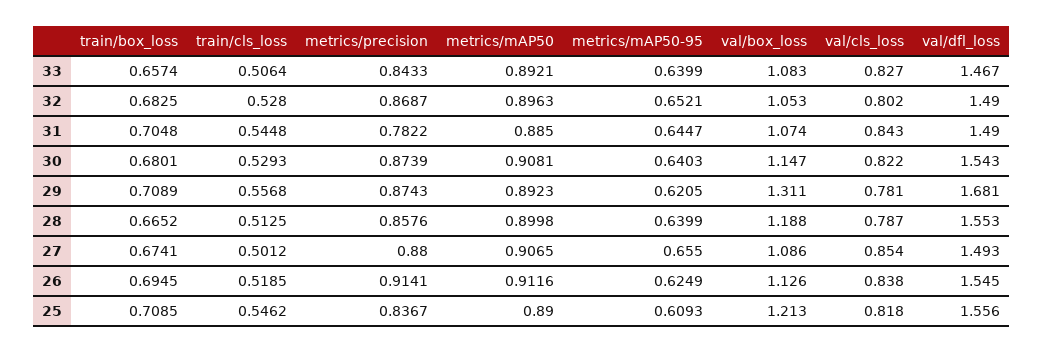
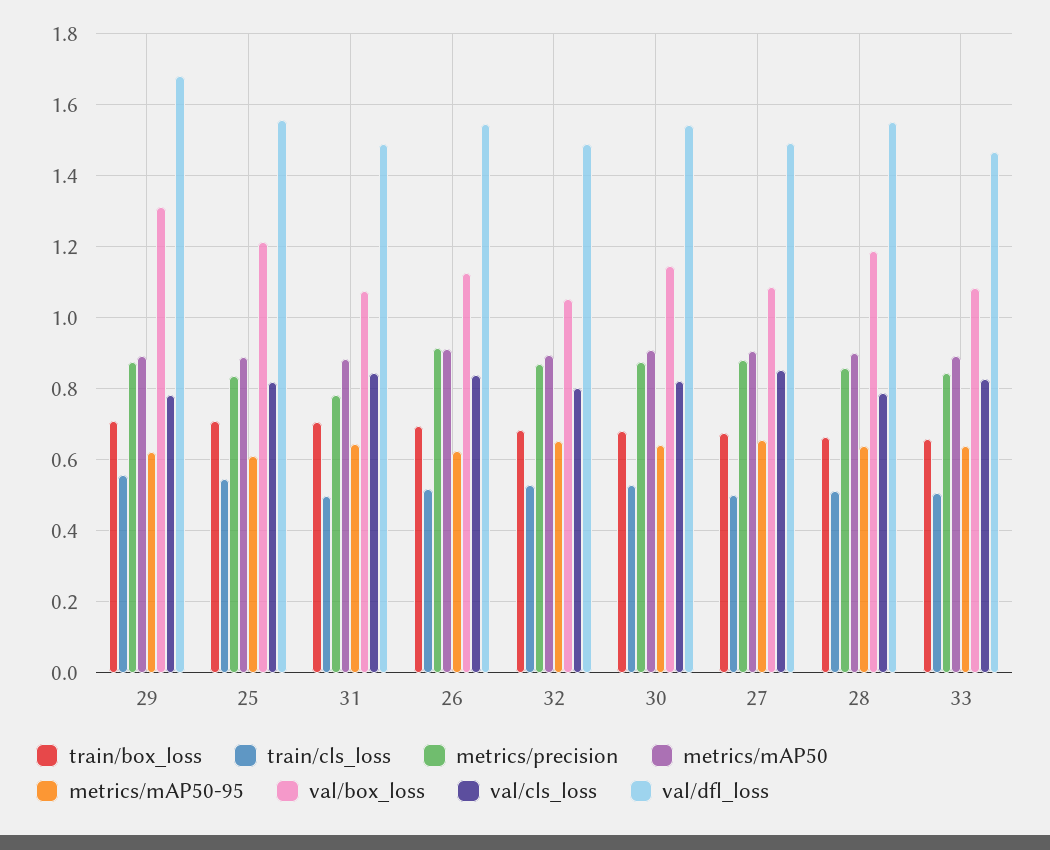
  {
    "train/box_loss": {
      "33": 0.6574,
      "32": 0.6825,
      "31": 0.7048,
      "30": 0.6801,
      "29": 0.7089,
      "28": 0.6652,
      "27": 0.6741,
      "26": 0.6945,
      "25": 0.7085
    },
    "train/cls_loss": {
      "33": 0.5064,
      "32": 0.528,
-     "31": 0.5448,
+     "31": 0.5,
      "30": 0.5293,
      "29": 0.5568,
      "28": 0.5125,
      "27": 0.5012,
      "26": 0.5185,
      "25": 0.5462
    },
    "metrics/precision": {
      "33": 0.8433,
      "32": 0.8687,
      "31": 0.7822,
      "30": 0.8739,
      "29": 0.8743,
      "28": 0.8576,
      "27": 0.88,
      "26": 0.9141,
      "25": 0.8367
    },
    "metrics/mAP50": {
      "33": 0.8921,
      "32": 0.8963,
      "31": 0.885,
      "30": 0.9081,
      "29": 0.8923,
      "28": 0.8998,
      "27": 0.9065,
      "26": 0.9116,
      "25": 0.89
    },
    "metrics/mAP50-95": {
      "33": 0.6399,
      "32": 0.6521,
      "31": 0.6447,
      "30": 0.6403,
      "29": 0.6205,
      "28": 0.6399,
      "27": 0.655,
      "26": 0.6249,
      "25": 0.6093
    },
    "val/box_loss": {
      "33": 1.083,
      "32": 1.053,
      "31": 1.074,
      "30": 1.147,
      "29": 1.311,
      "28": 1.188,
      "27": 1.086,
      "26": 1.126,
      "25": 1.213
    },
    "val/cls_loss": {
      "33": 0.827,
      "32": 0.802,
      "31": 0.843,
      "30": 0.822,
      "29": 0.781,
      "28": 0.787,
      "27": 0.854,
      "26": 0.838,
      "25": 0.818
    },
    "val/dfl_loss": {
      "33": 1.467,
      "32": 1.49,
      "31": 1.49,
      "30": 1.543,
      "29": 1.681,
      "28": 1.553,
      "27": 1.493,
      "26": 1.545,
      "25": 1.556
    }
  }

